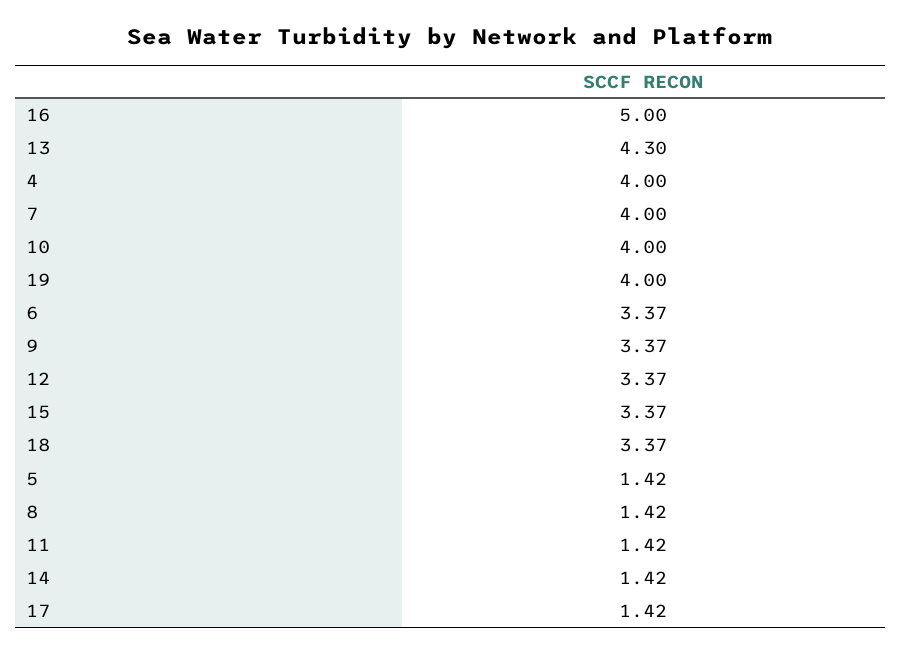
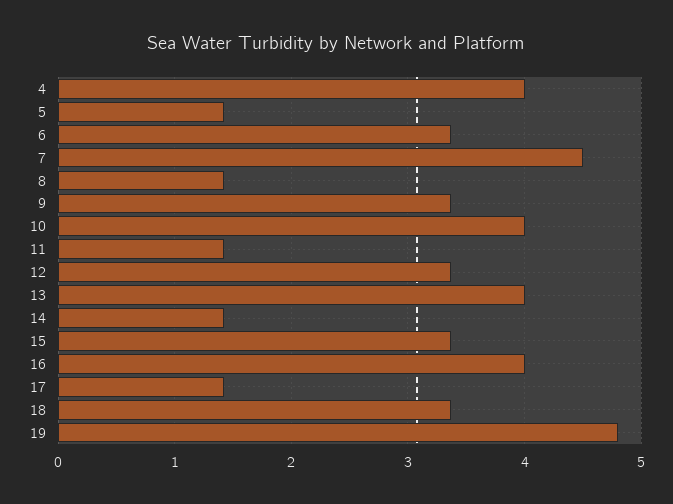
  {
-   "16": 5,
+   "16": 4,
-   "13": 4.3,
+   "13": 4,
    "4": 4,
-   "7": 4,
+   "7": 4.5,
    "10": 4,
-   "19": 4,
+   "19": 4.8,
    "6": 3.37,
    "9": 3.37,
    "12": 3.37,
    "15": 3.37,
    "18": 3.37,
    "5": 1.42,
    "8": 1.42,
    "11": 1.42,
    "14": 1.42,
    "17": 1.42
  }

